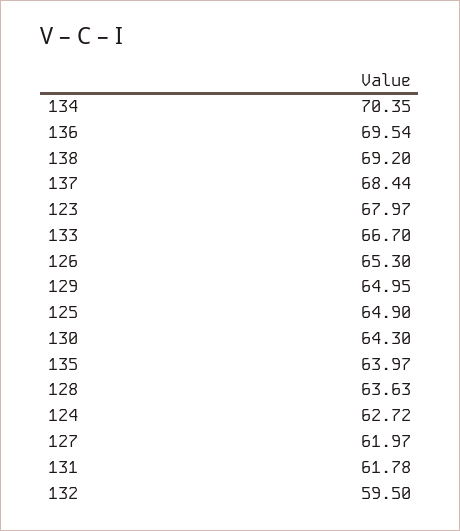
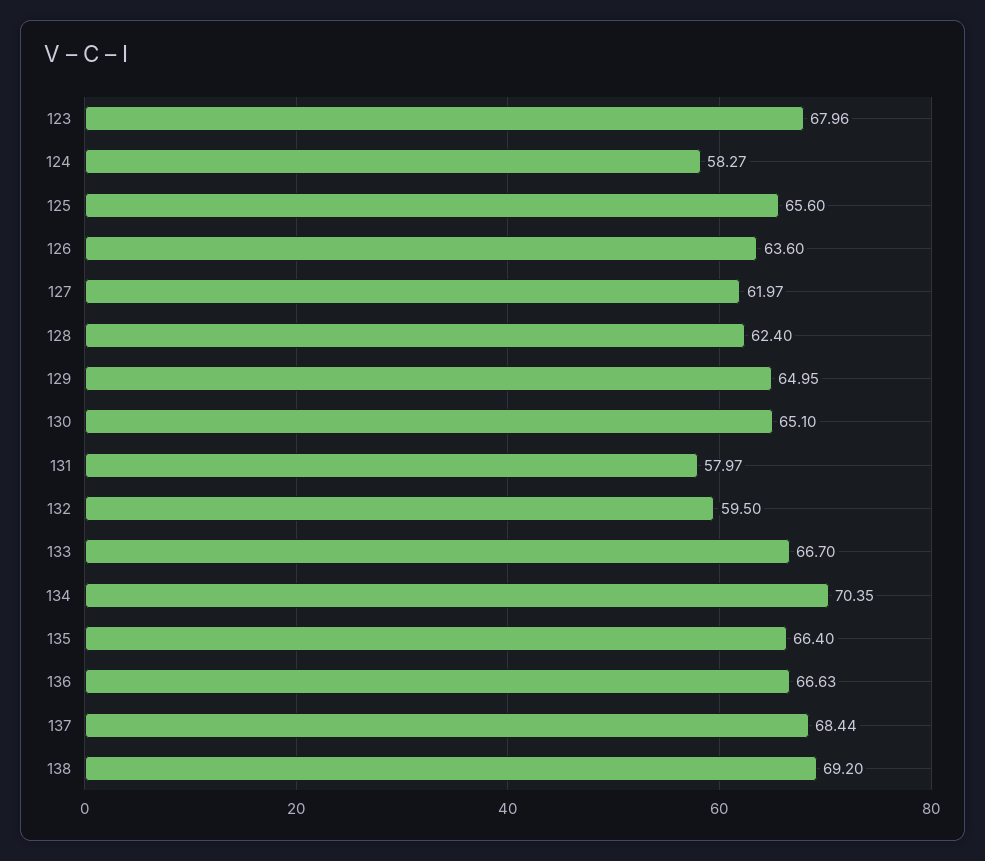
  {
    "134": 70.35,
-   "136": 69.54,
+   "136": 66.63,
    "138": 69.2,
    "137": 68.44,
-   "123": 67.97,
+   "123": 67.96,
    "133": 66.7,
-   "126": 65.3,
+   "126": 63.6,
    "129": 64.95,
-   "125": 64.9,
+   "125": 65.6,
-   "130": 64.3,
+   "130": 65.1,
-   "135": 63.97,
+   "135": 66.4,
-   "128": 63.63,
+   "128": 62.4,
-   "124": 62.72,
+   "124": 58.27,
    "127": 61.97,
-   "131": 61.78,
+   "131": 57.97,
    "132": 59.5
  }

